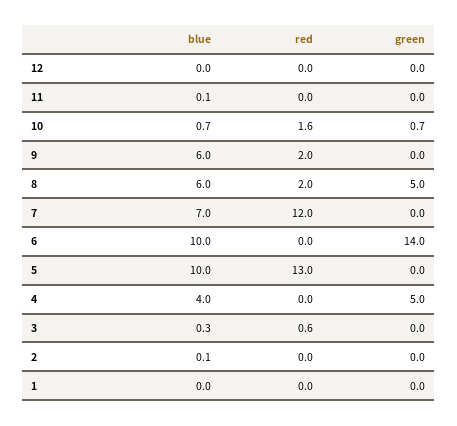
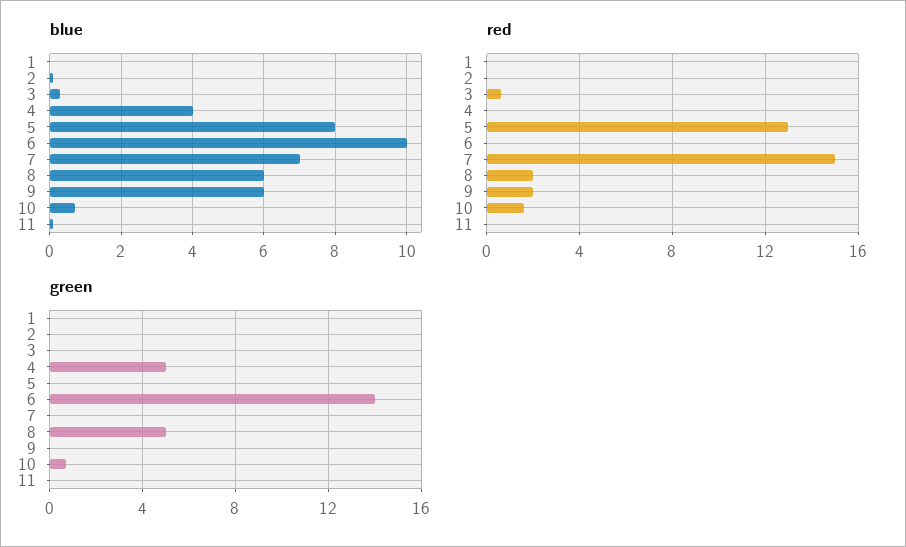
  {
    "blue": {
-     "12": 0,
      "11": 0.1,
      "10": 0.7,
      "9": 6,
      "8": 6,
      "7": 7,
      "6": 10,
-     "5": 10,
+     "5": 8,
      "4": 4,
      "3": 0.3,
      "2": 0.1,
      "1": 0
    },
    "red": {
-     "12": 0,
      "11": 0,
      "10": 1.6,
      "9": 2,
      "8": 2,
-     "7": 12,
+     "7": 15,
      "6": 0,
      "5": 13,
      "4": 0,
      "3": 0.6,
      "2": 0,
      "1": 0
    },
    "green": {
-     "12": 0,
      "11": 0,
      "10": 0.7,
      "9": 0,
      "8": 5,
      "7": 0,
      "6": 14,
      "5": 0,
      "4": 5,
      "3": 0,
      "2": 0,
      "1": 0
    }
  }

